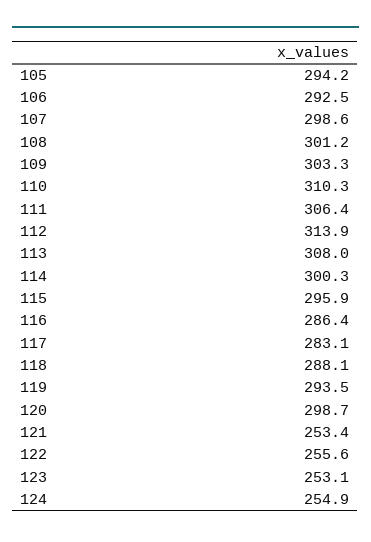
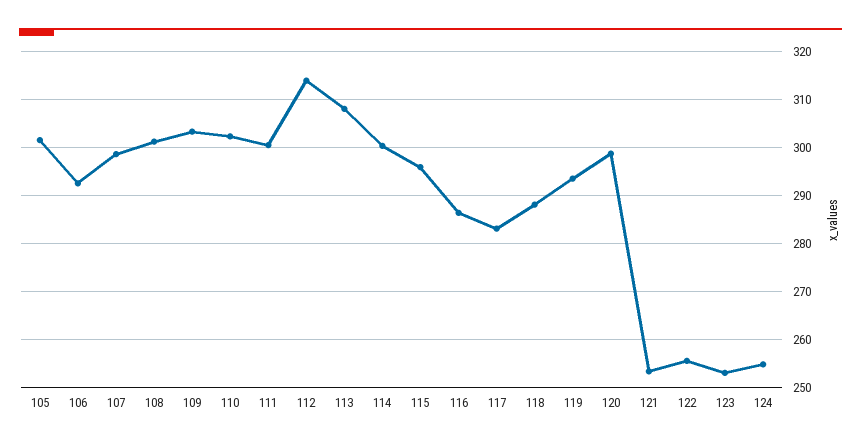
  {
-   "105": 294.2,
+   "105": 302,
    "106": 292.5,
    "107": 298.6,
    "108": 301.2,
    "109": 303.3,
-   "110": 310.3,
+   "110": 302,
-   "111": 306.4,
+   "111": 300,
    "112": 313.9,
    "113": 308,
    "114": 300.3,
    "115": 295.9,
    "116": 286.4,
    "117": 283.1,
    "118": 288.1,
    "119": 293.5,
    "120": 298.7,
    "121": 253.4,
    "122": 255.6,
    "123": 253.1,
    "124": 254.9
  }

